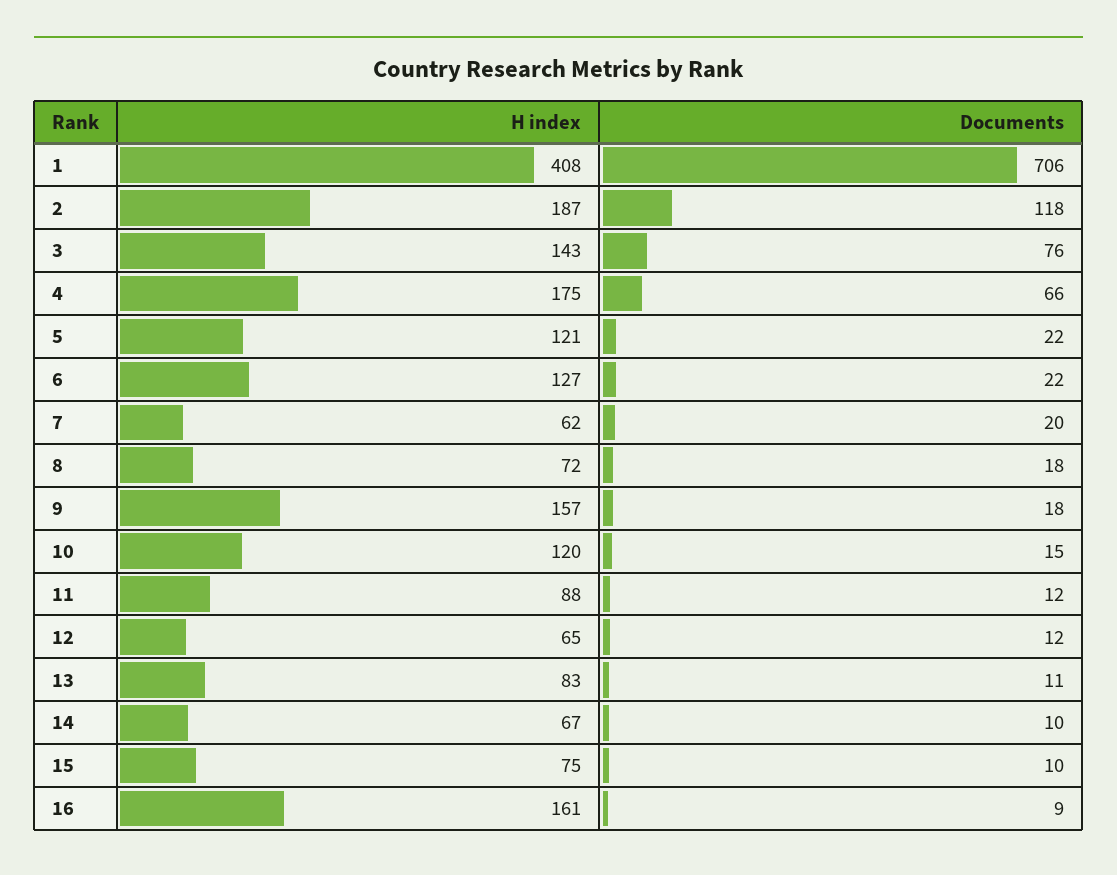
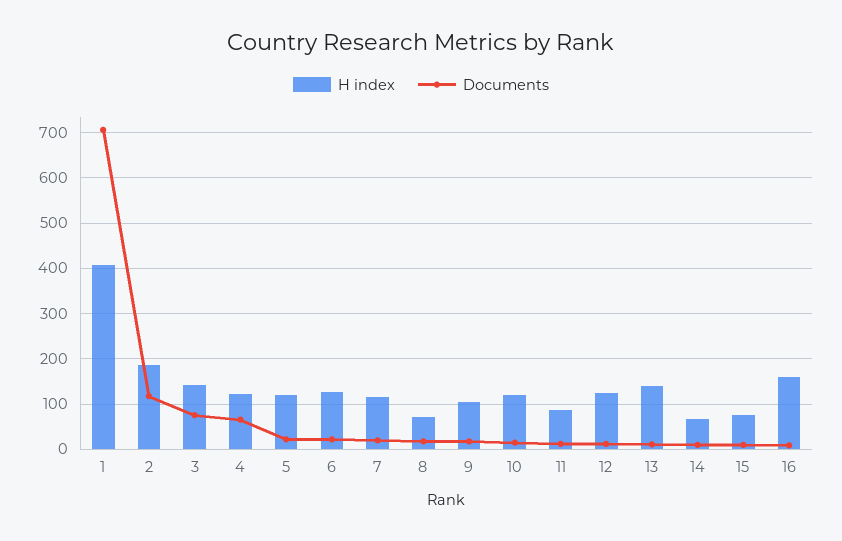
  {
    "H index": {
      "1": 408,
      "2": 187,
      "3": 143,
-     "4": 175,
+     "4": 120,
      "5": 121,
      "6": 127,
-     "7": 62,
+     "7": 120,
      "8": 72,
-     "9": 157,
+     "9": 100,
      "10": 120,
      "11": 88,
-     "12": 65,
+     "12": 120,
-     "13": 83,
+     "13": 140,
      "14": 67,
      "15": 75,
      "16": 161
    },
    "Documents": {
      "1": 706,
      "2": 118,
      "3": 76,
      "4": 66,
      "5": 22,
      "6": 22,
      "7": 20,
      "8": 18,
      "9": 18,
      "10": 15,
      "11": 12,
      "12": 12,
      "13": 11,
      "14": 10,
      "15": 10,
      "16": 9
    }
  }

